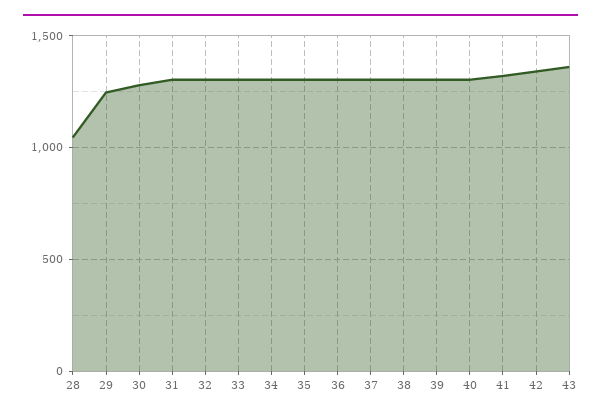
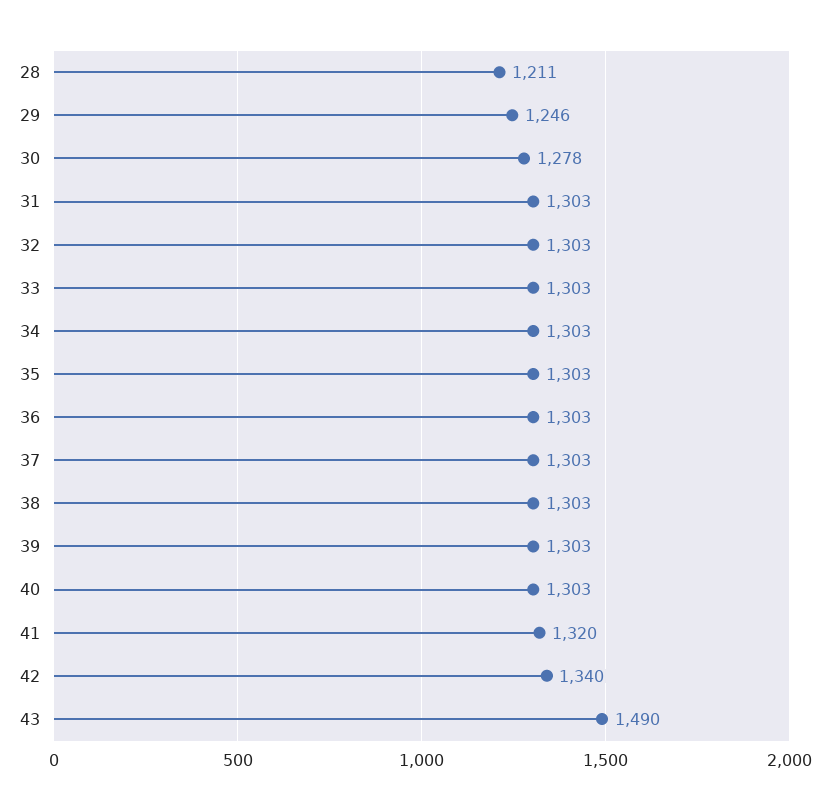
  {
-   "28": 1050,
+   "28": 1211,
    "29": 1246,
    "30": 1278,
    "31": 1303,
    "32": 1303,
    "33": 1303,
    "34": 1303,
    "35": 1303,
    "36": 1303,
    "37": 1303,
    "38": 1303,
    "39": 1303,
    "40": 1303,
    "41": 1320,
    "42": 1340,
-   "43": 1350
+   "43": 1490
  }

